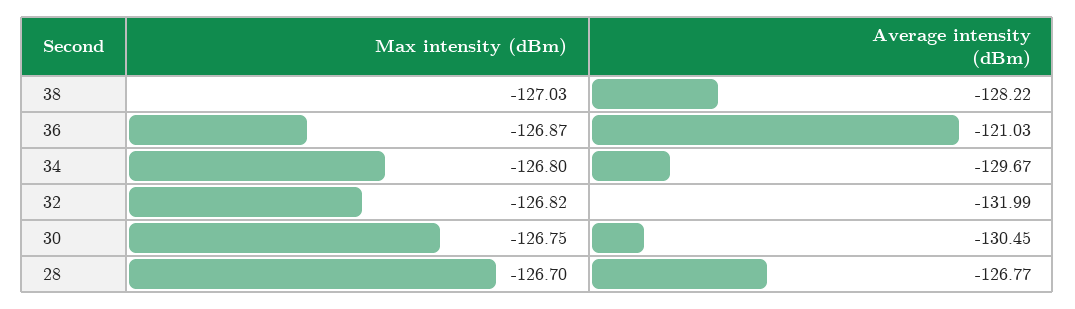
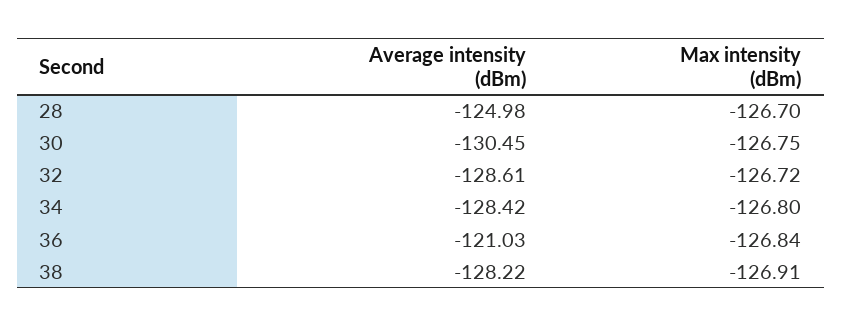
  {
    "Max intensity (dBm)": {
-     "38": -127.03,
+     "38": -126.91,
-     "36": -126.87,
+     "36": -126.84,
      "34": -126.8,
-     "32": -126.82,
+     "32": -126.72,
      "30": -126.75,
      "28": -126.7
    },
    "Average intensity (dBm)": {
      "38": -128.22,
      "36": -121.03,
-     "34": -129.67,
+     "34": -128.42,
-     "32": -131.99,
+     "32": -128.61,
      "30": -130.45,
-     "28": -126.77
+     "28": -124.98
    }
  }

